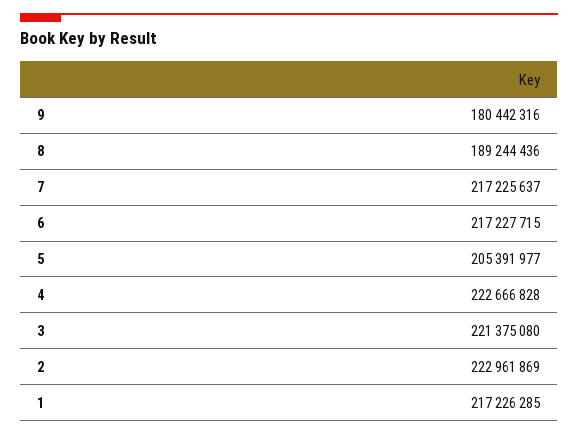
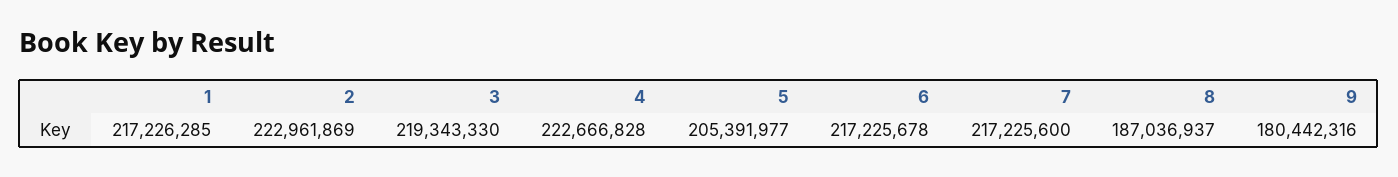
  {
    "9": 180442316,
-   "8": 189244436,
+   "8": 187036937,
-   "7": 217225637,
+   "7": 217225600,
-   "6": 217227715,
+   "6": 217225678,
    "5": 205391977,
    "4": 222666828,
-   "3": 221375080,
+   "3": 219343330,
    "2": 222961869,
    "1": 217226285
  }

